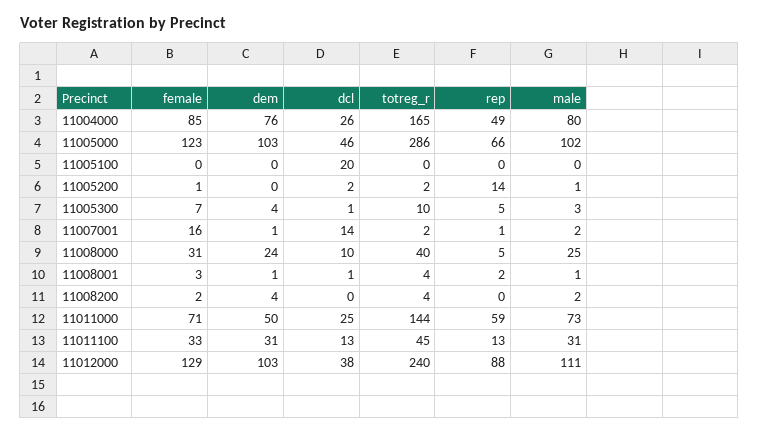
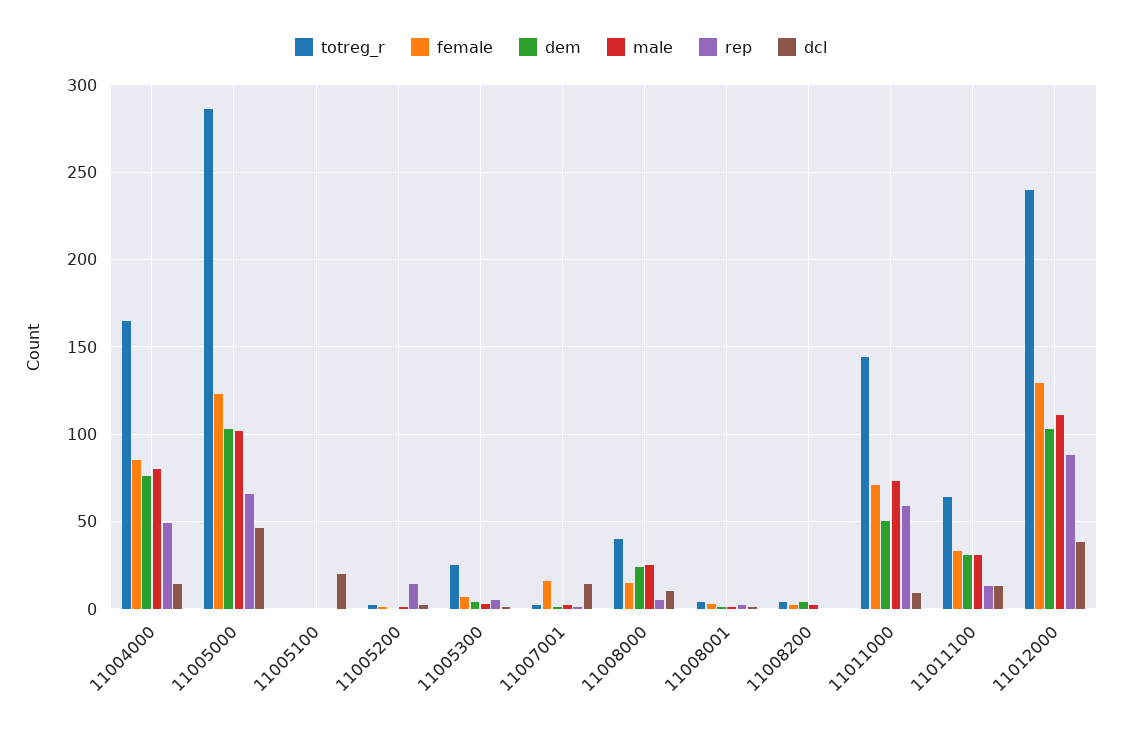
  {
    "female": {
      "11004000": 85,
      "11005000": 123,
      "11005100": 0,
      "11005200": 1,
      "11005300": 7,
      "11007001": 16,
-     "11008000": 31,
+     "11008000": 15,
      "11008001": 3,
      "11008200": 2,
      "11011000": 71,
      "11011100": 33,
      "11012000": 129
    },
    "dem": {
      "11004000": 76,
      "11005000": 103,
      "11005100": 0,
      "11005200": 0,
      "11005300": 4,
      "11007001": 1,
      "11008000": 24,
      "11008001": 1,
      "11008200": 4,
      "11011000": 50,
      "11011100": 31,
      "11012000": 103
    },
    "dcl": {
-     "11004000": 26,
+     "11004000": 15,
      "11005000": 46,
      "11005100": 20,
      "11005200": 2,
      "11005300": 1,
      "11007001": 14,
      "11008000": 10,
      "11008001": 1,
      "11008200": 0,
-     "11011000": 25,
+     "11011000": 10,
      "11011100": 13,
      "11012000": 38
    },
    "totreg_r": {
      "11004000": 165,
      "11005000": 286,
      "11005100": 0,
      "11005200": 2,
-     "11005300": 10,
+     "11005300": 25,
      "11007001": 2,
      "11008000": 40,
      "11008001": 4,
      "11008200": 4,
      "11011000": 144,
-     "11011100": 45,
+     "11011100": 65,
      "11012000": 240
    },
    "rep": {
      "11004000": 49,
      "11005000": 66,
      "11005100": 0,
      "11005200": 14,
      "11005300": 5,
      "11007001": 1,
      "11008000": 5,
      "11008001": 2,
      "11008200": 0,
      "11011000": 59,
      "11011100": 13,
      "11012000": 88
    },
    "male": {
      "11004000": 80,
      "11005000": 102,
      "11005100": 0,
      "11005200": 1,
      "11005300": 3,
      "11007001": 2,
      "11008000": 25,
      "11008001": 1,
      "11008200": 2,
      "11011000": 73,
      "11011100": 31,
      "11012000": 111
    }
  }

